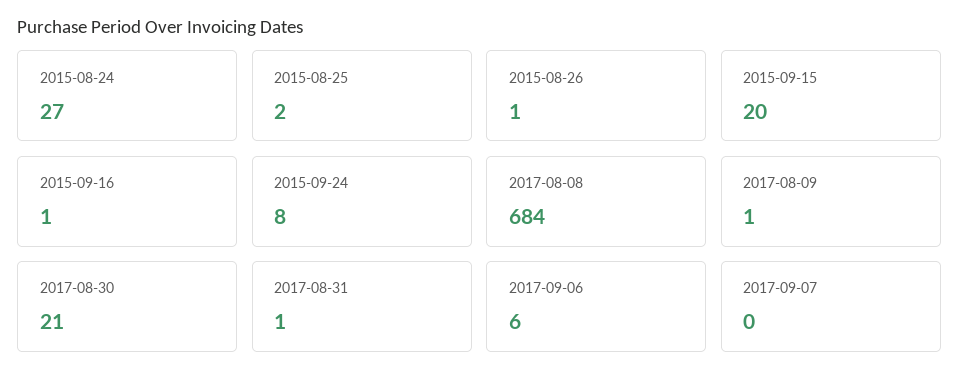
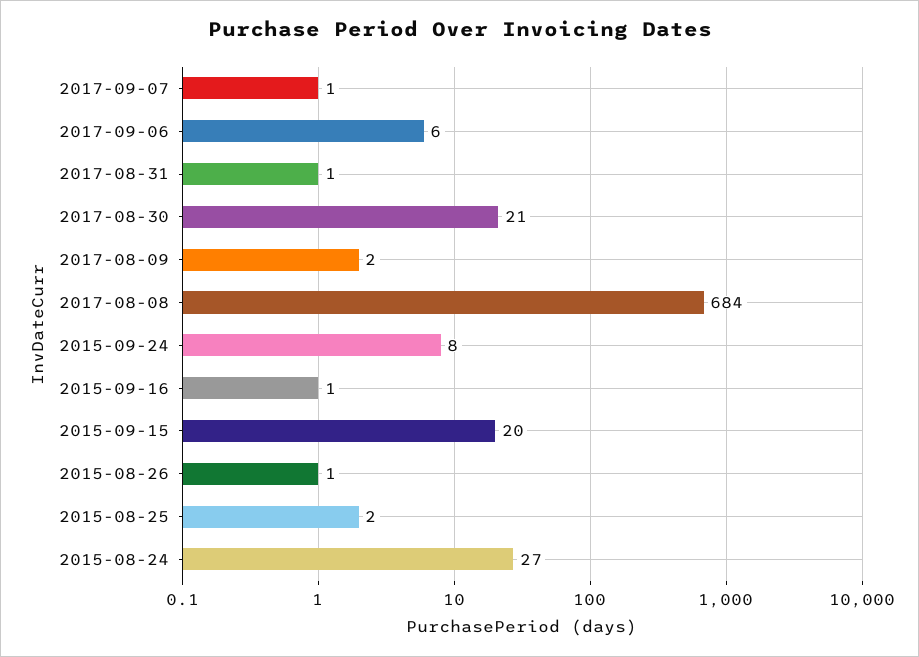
  {
    "2015-08-24": 27,
    "2015-08-25": 2,
    "2015-08-26": 1,
    "2015-09-15": 20,
    "2015-09-16": 1,
    "2015-09-24": 8,
    "2017-08-08": 684,
-   "2017-08-09": 1,
+   "2017-08-09": 2,
    "2017-08-30": 21,
    "2017-08-31": 1,
    "2017-09-06": 6,
-   "2017-09-07": 0
+   "2017-09-07": 1
  }

